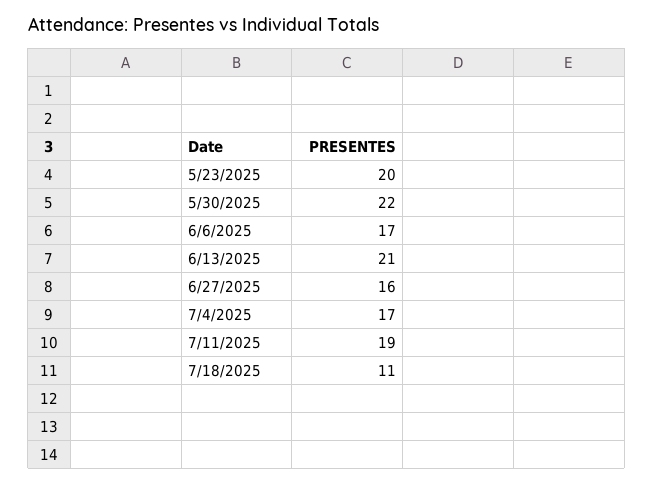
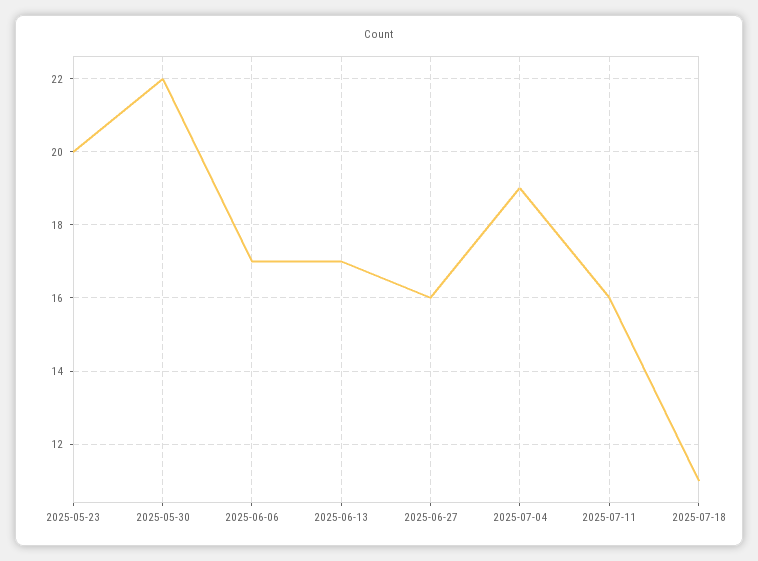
  {
    "5/23/2025": 20,
    "5/30/2025": 22,
    "6/6/2025": 17,
-   "6/13/2025": 21,
+   "6/13/2025": 17,
    "6/27/2025": 16,
-   "7/4/2025": 17,
+   "7/4/2025": 19,
-   "7/11/2025": 19,
+   "7/11/2025": 16,
    "7/18/2025": 11
  }

